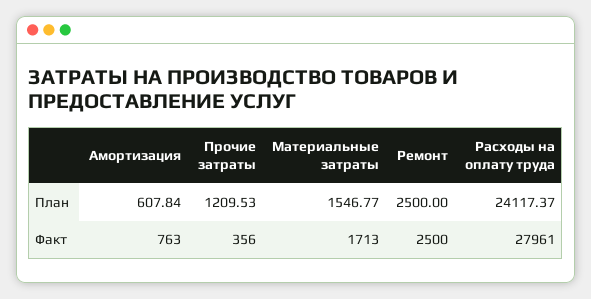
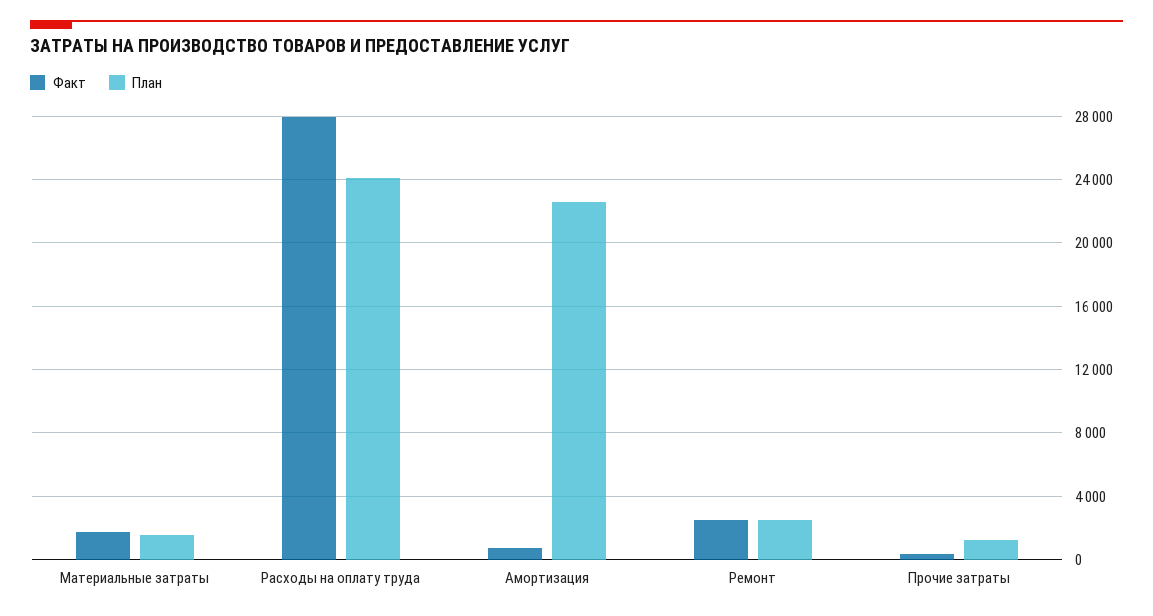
  {
    "План": {
-     "Амортизация": 607.84,
+     "Амортизация": 22500,
      "Прочие затраты": 1209.53,
      "Материальные затраты": 1546.77,
      "Ремонт": 2500,
      "Расходы на оплату труда": 24117.37
    },
    "Факт": {
      "Амортизация": 763,
      "Прочие затраты": 356,
      "Материальные затраты": 1713,
      "Ремонт": 2500,
      "Расходы на оплату труда": 27961
    }
  }

